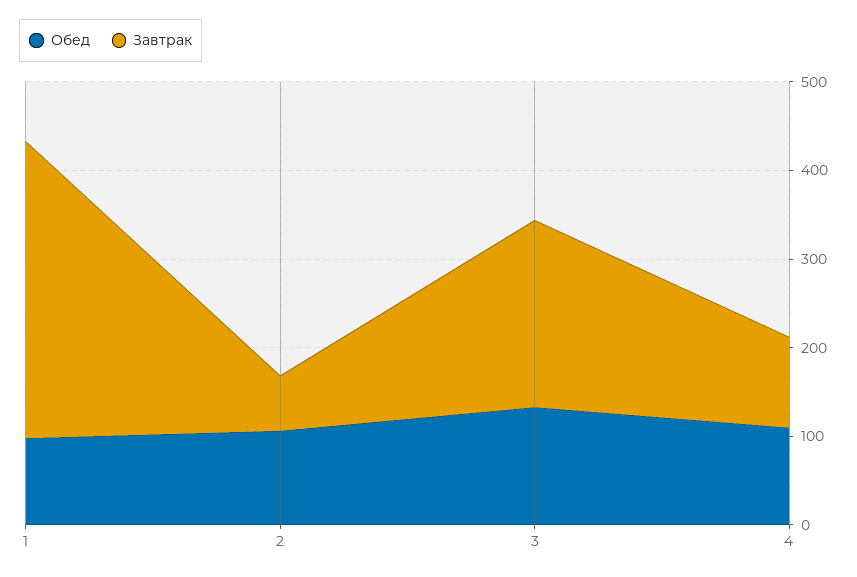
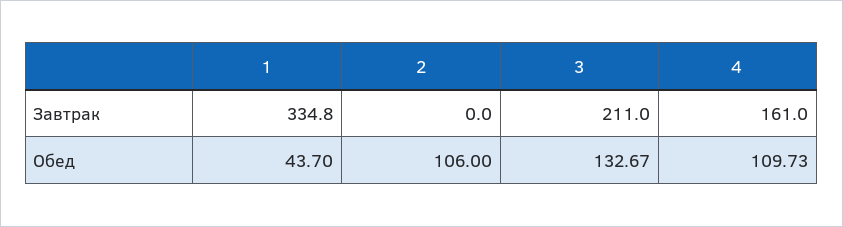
  {
    "Обед": {
-     "1": 100,
+     "1": 43.7,
      "2": 106,
      "3": 132.67,
      "4": 109.73
    },
    "Завтрак": {
      "1": 334.8,
-     "2": 60,
+     "2": 0,
      "3": 211,
-     "4": 100
+     "4": 161
    }
  }

